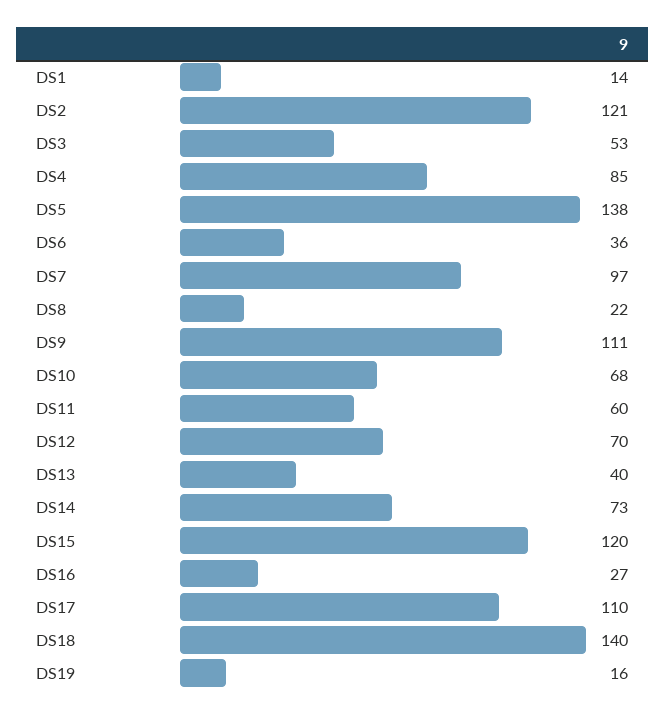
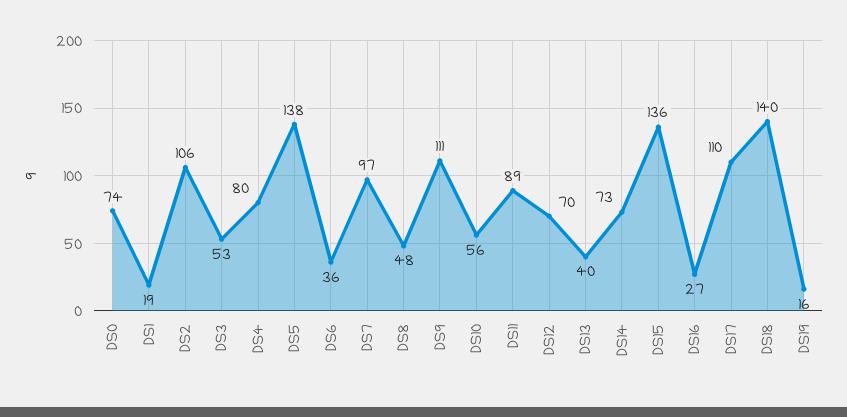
  {
-   "DS1": 14,
+   "DS1": 19,
-   "DS2": 121,
+   "DS2": 106,
    "DS3": 53,
-   "DS4": 85,
+   "DS4": 80,
    "DS5": 138,
    "DS6": 36,
    "DS7": 97,
-   "DS8": 22,
+   "DS8": 48,
    "DS9": 111,
-   "DS10": 68,
+   "DS10": 56,
-   "DS11": 60,
+   "DS11": 89,
    "DS12": 70,
    "DS13": 40,
    "DS14": 73,
-   "DS15": 120,
+   "DS15": 136,
    "DS16": 27,
    "DS17": 110,
    "DS18": 140,
-   "DS19": 16
+   "DS19": 16,
+   "DS0": 74
  }

